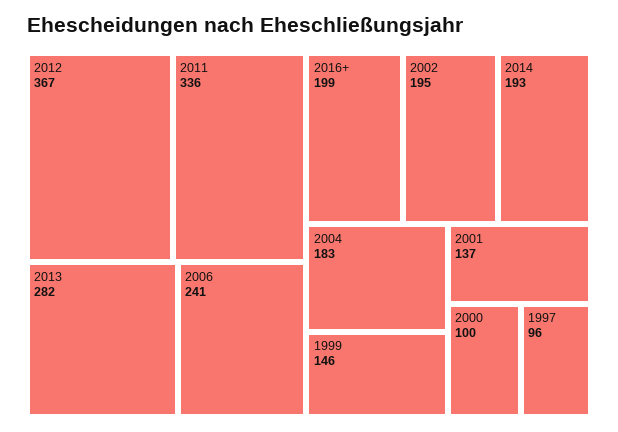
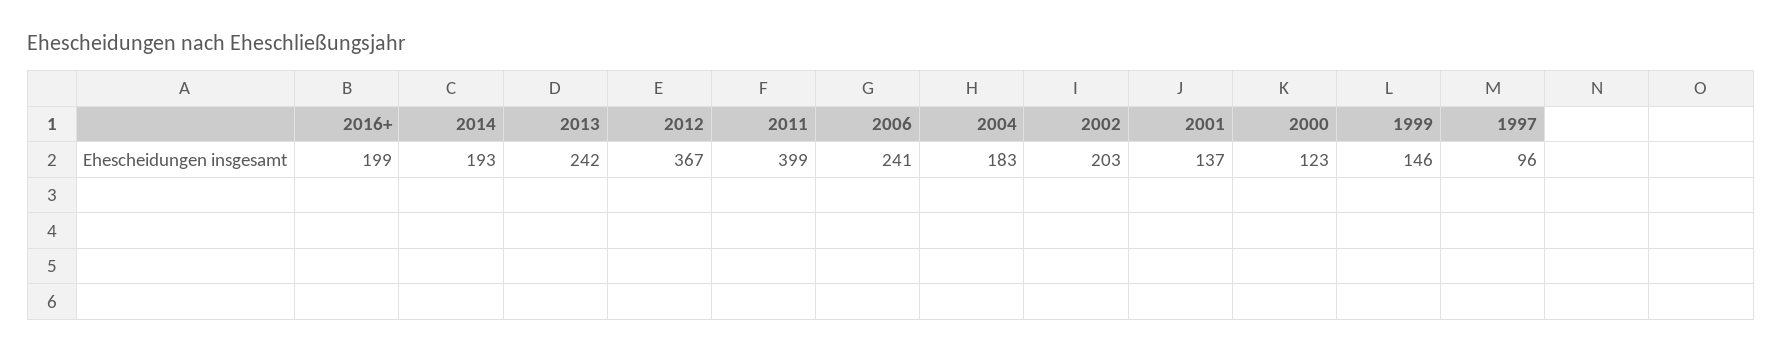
  {
    "2012": 367,
-   "2011": 336,
+   "2011": 399,
-   "2013": 282,
+   "2013": 242,
    "2006": 241,
    "2016+": 199,
-   "2002": 195,
+   "2002": 203,
    "2014": 193,
    "2004": 183,
    "1999": 146,
    "2001": 137,
-   "2000": 100,
+   "2000": 123,
    "1997": 96
  }

